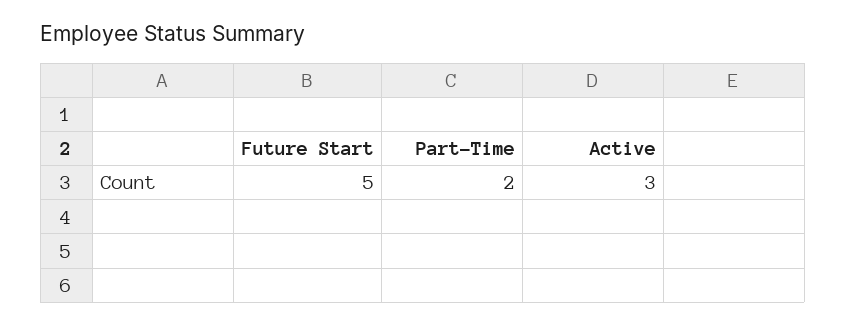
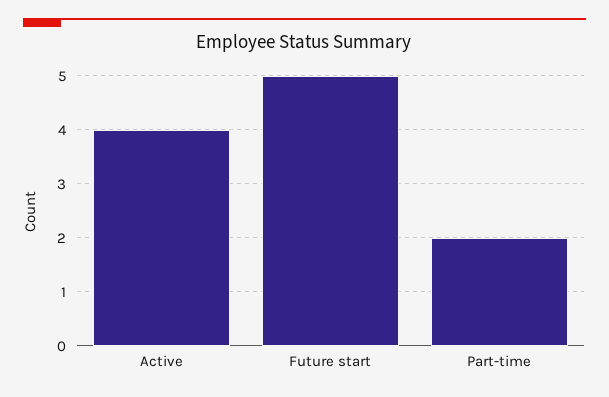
  {
    "Future Start": 5,
    "Part-Time": 2,
-   "Active": 3
+   "Active": 4
  }

